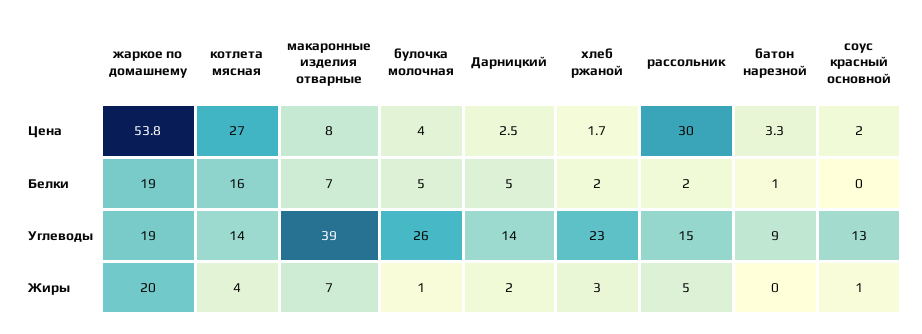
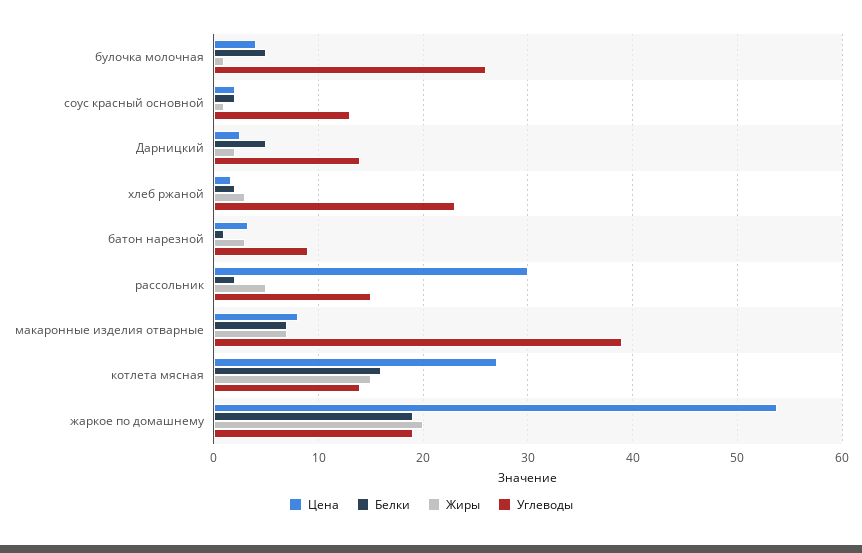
  {
    "Цена": {
      "жаркое по домашнему": 53.8,
      "котлета мясная": 27,
      "макаронные изделия отварные": 8,
      "булочка молочная": 4,
      "Дарницкий": 2.5,
      "хлеб ржаной": 1.7,
      "рассольник": 30,
      "батон нарезной": 3.3,
      "соус красный основной": 2
    },
    "Белки": {
      "жаркое по домашнему": 19,
      "котлета мясная": 16,
      "макаронные изделия отварные": 7,
      "булочка молочная": 5,
      "Дарницкий": 5,
      "хлеб ржаной": 2,
      "рассольник": 2,
      "батон нарезной": 1,
-     "соус красный основной": 0
+     "соус красный основной": 2
    },
    "Углеводы": {
      "жаркое по домашнему": 19,
      "котлета мясная": 14,
      "макаронные изделия отварные": 39,
      "булочка молочная": 26,
      "Дарницкий": 14,
      "хлеб ржаной": 23,
      "рассольник": 15,
      "батон нарезной": 9,
      "соус красный основной": 13
    },
    "Жиры": {
      "жаркое по домашнему": 20,
-     "котлета мясная": 4,
+     "котлета мясная": 15,
      "макаронные изделия отварные": 7,
      "булочка молочная": 1,
      "Дарницкий": 2,
      "хлеб ржаной": 3,
      "рассольник": 5,
-     "батон нарезной": 0,
+     "батон нарезной": 3,
      "соус красный основной": 1
    }
  }

